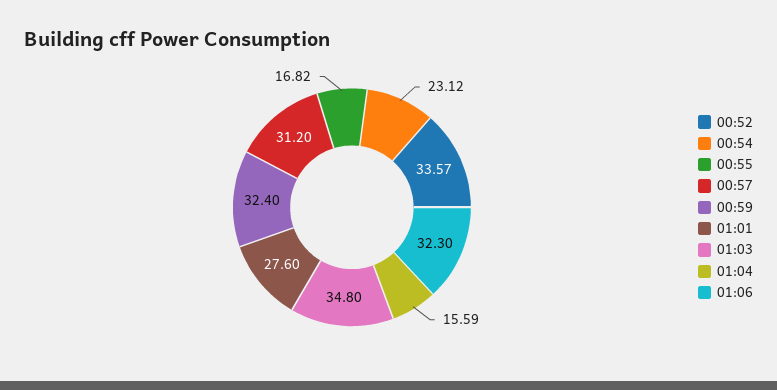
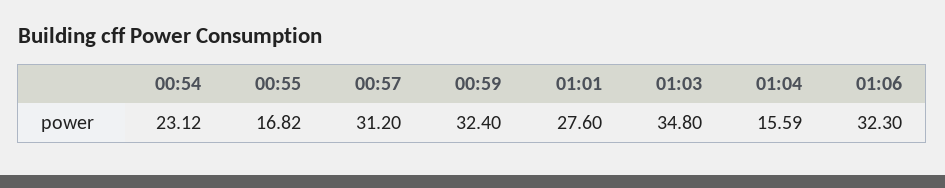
  {
-   "00:52": 33.57,
    "00:54": 23.12,
    "00:55": 16.82,
    "00:57": 31.2,
    "00:59": 32.4,
    "01:01": 27.6,
    "01:03": 34.8,
    "01:04": 15.59,
    "01:06": 32.3
  }

